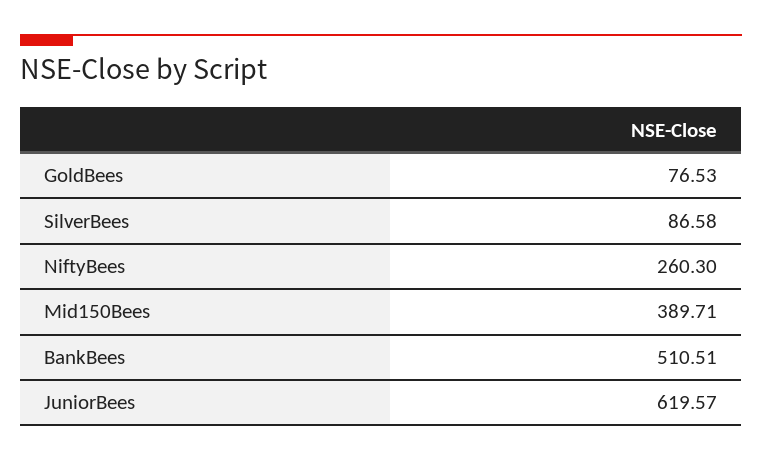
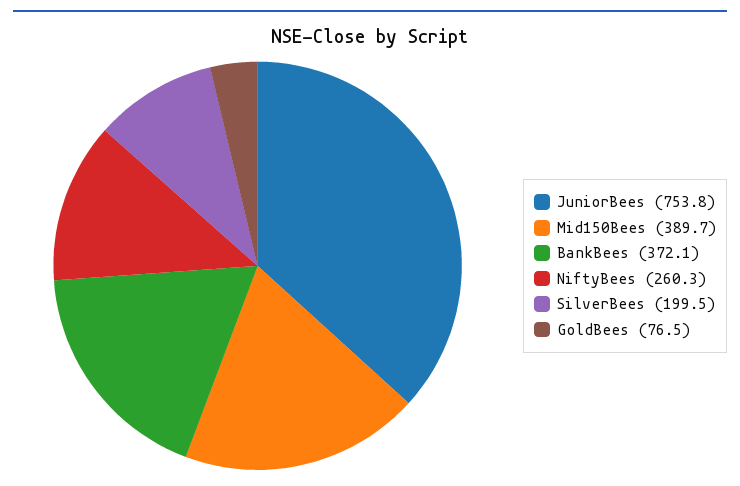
  {
    "GoldBees": 76.53,
-   "SilverBees": 86.58,
+   "SilverBees": 199.5,
    "NiftyBees": 260.3,
    "Mid150Bees": 389.71,
-   "BankBees": 510.51,
+   "BankBees": 372.1,
-   "JuniorBees": 619.57
+   "JuniorBees": 753.8
  }

